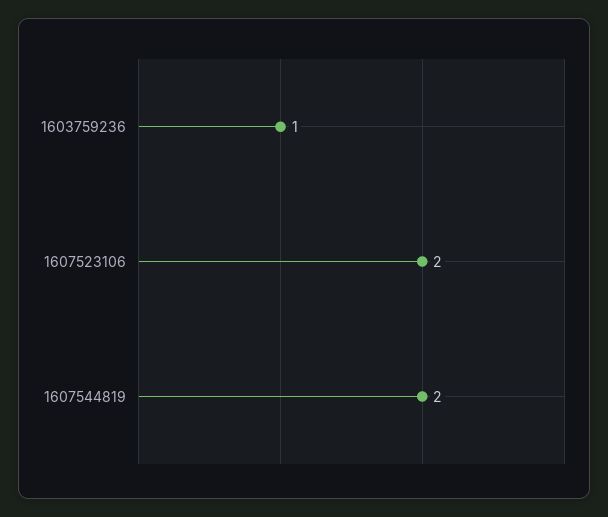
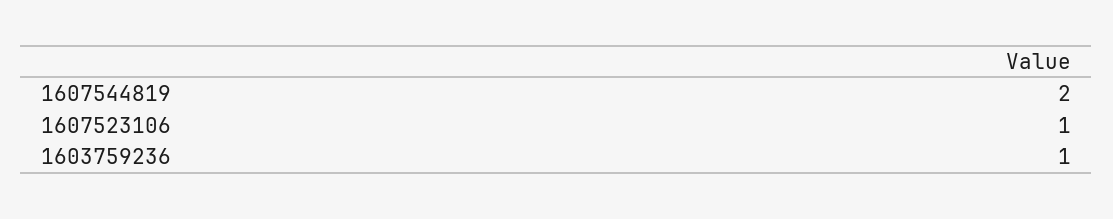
  {
    "1603759236": 1,
-   "1607523106": 2,
+   "1607523106": 1,
    "1607544819": 2
  }

